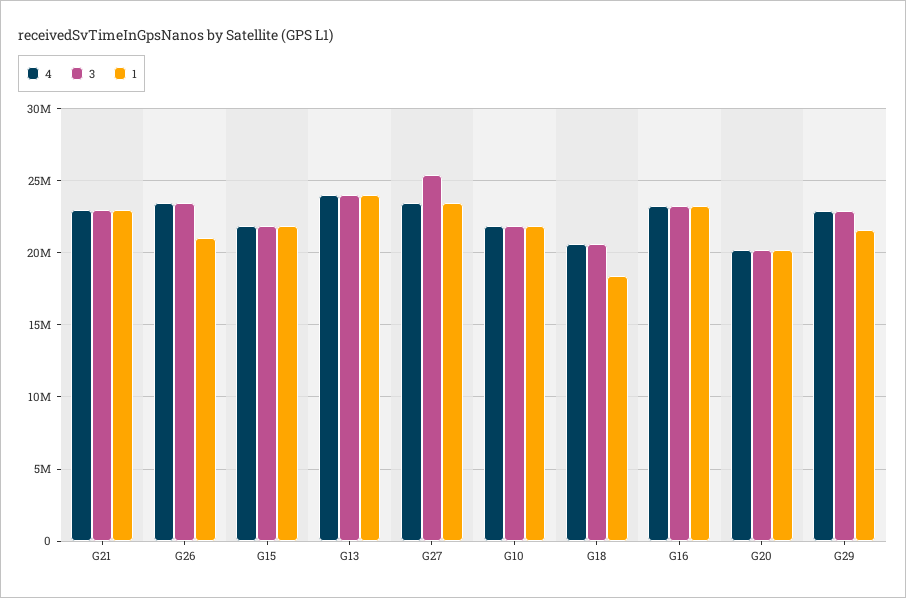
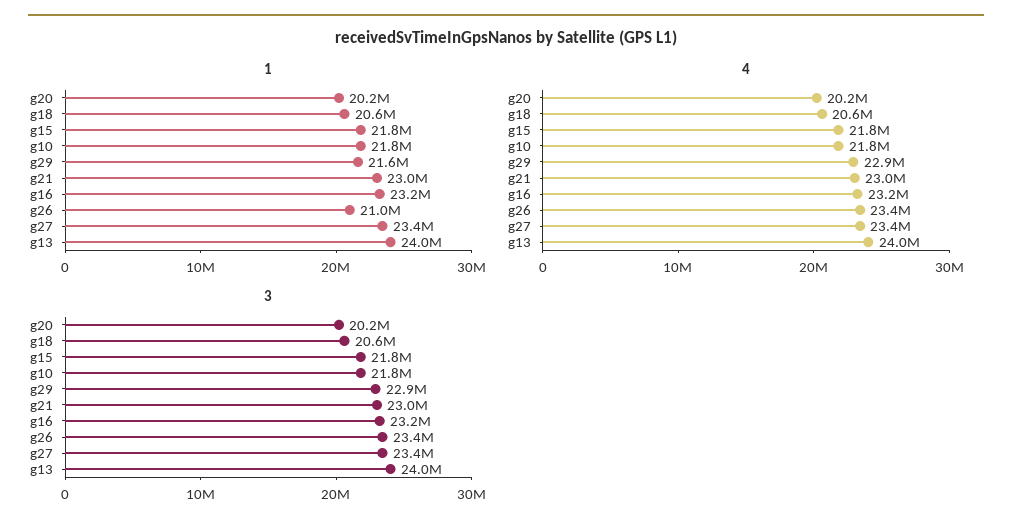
  {
    "4": {
      "G21": 23000000,
      "G26": 23400000,
      "G15": 21800000,
      "G13": 24000000,
      "G27": 23400000,
      "G10": 21800000,
      "G18": 20600000,
      "G16": 23200000,
      "G20": 20200000,
      "G29": 22900000
    },
    "3": {
      "G21": 23000000,
      "G26": 23400000,
      "G15": 21800000,
      "G13": 24000000,
-     "G27": 25500000,
+     "G27": 23400000,
      "G10": 21800000,
      "G18": 20600000,
      "G16": 23200000,
      "G20": 20200000,
      "G29": 22900000
    },
    "1": {
      "G21": 23000000,
      "G26": 21000000,
      "G15": 21800000,
      "G13": 24000000,
      "G27": 23400000,
      "G10": 21800000,
-     "G18": 18500000,
+     "G18": 20600000,
      "G16": 23200000,
      "G20": 20200000,
      "G29": 21600000
    }
  }

